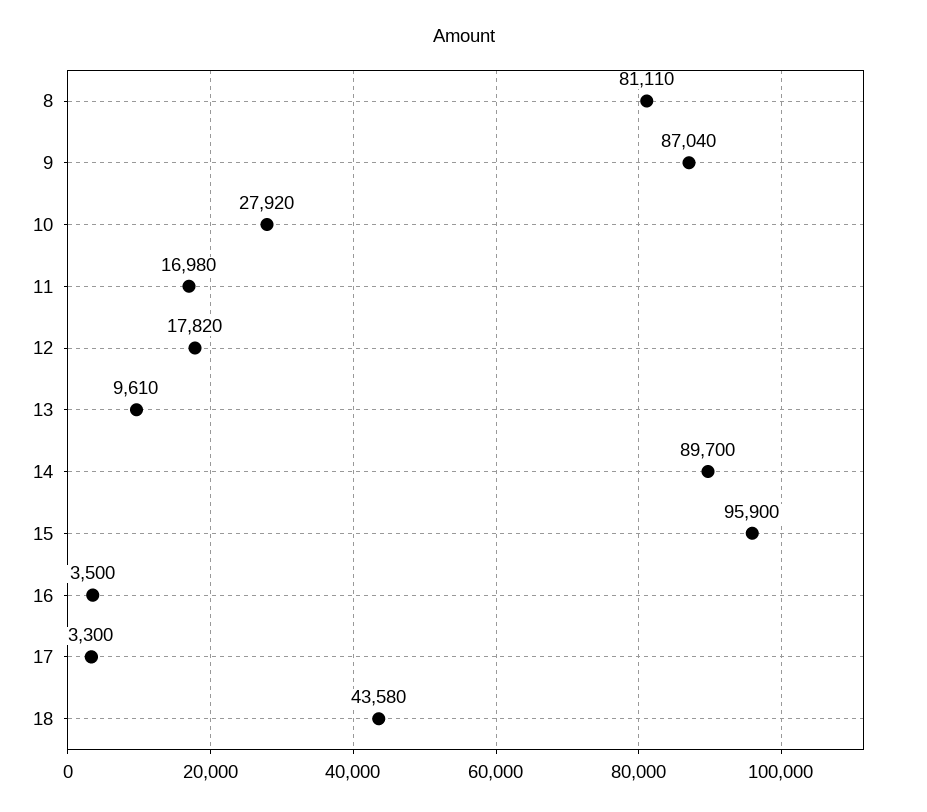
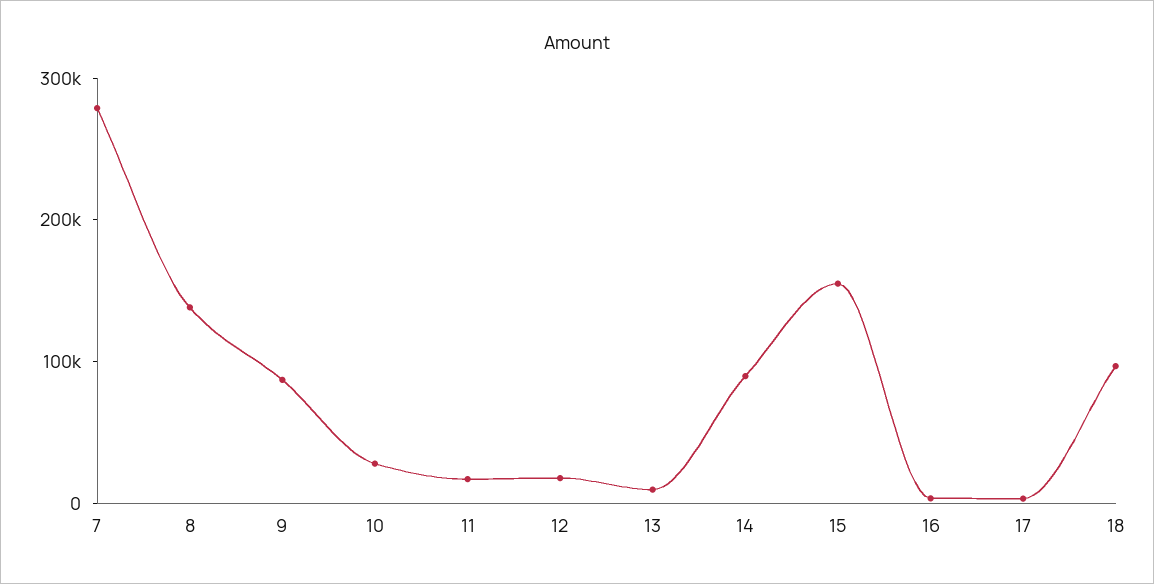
  {
-   "8": 81110,
+   "8": 140000,
    "9": 87040,
    "10": 27920,
    "11": 16980,
    "12": 17820,
    "13": 9610,
    "14": 89700,
-   "15": 95900,
+   "15": 160000,
    "16": 3500,
    "17": 3300,
-   "18": 43580
+   "18": 100000,
+   "7": 280000
  }

